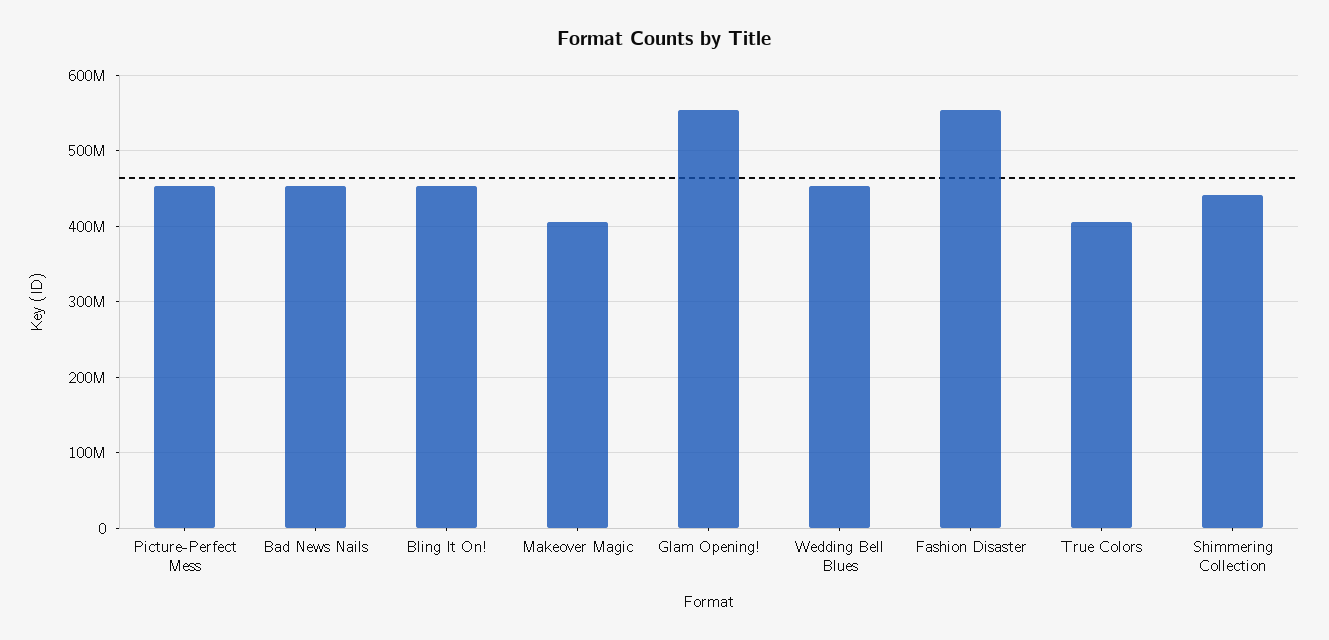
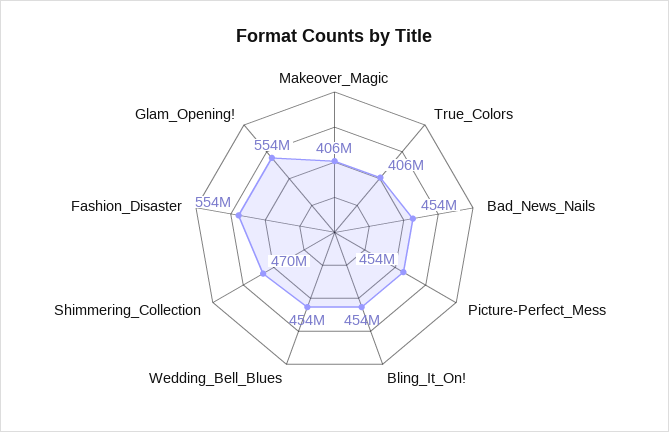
  {
    "Picture-Perfect Mess": 454000000,
    "Bad News Nails": 454000000,
    "Bling It On!": 454000000,
    "Makeover Magic": 406000000,
    "Glam Opening!": 554000000,
    "Wedding Bell Blues": 454000000,
    "Fashion Disaster": 554000000,
    "True Colors": 406000000,
-   "Shimmering Collection": 440000000
+   "Shimmering Collection": 470000000
  }

